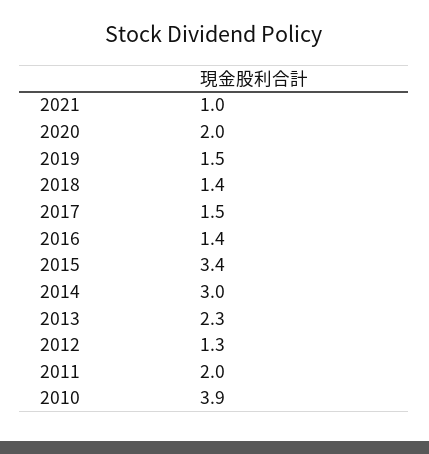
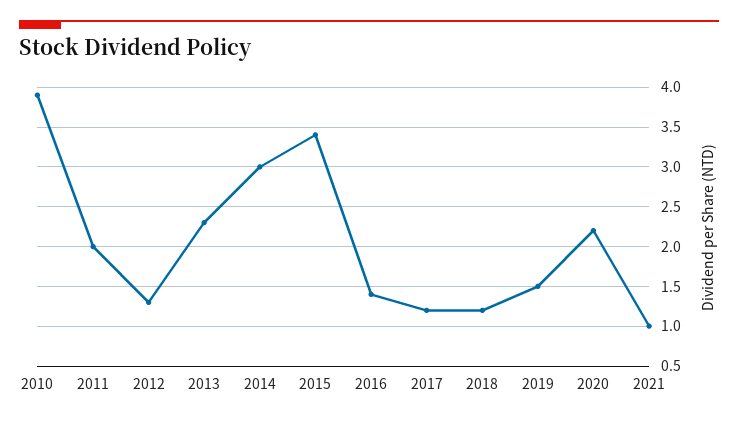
  {
    "2021": 1,
-   "2020": 2,
+   "2020": 2.2,
    "2019": 1.5,
-   "2018": 1.4,
+   "2018": 1.2,
-   "2017": 1.5,
+   "2017": 1.2,
    "2016": 1.4,
    "2015": 3.4,
    "2014": 3,
    "2013": 2.3,
    "2012": 1.3,
    "2011": 2,
    "2010": 3.9
  }

